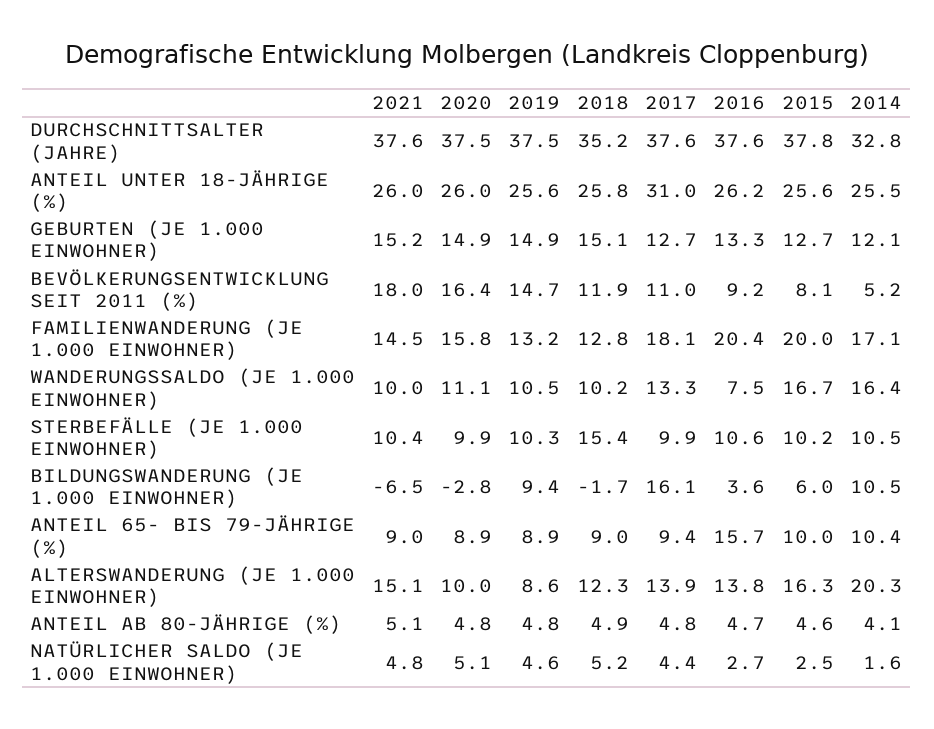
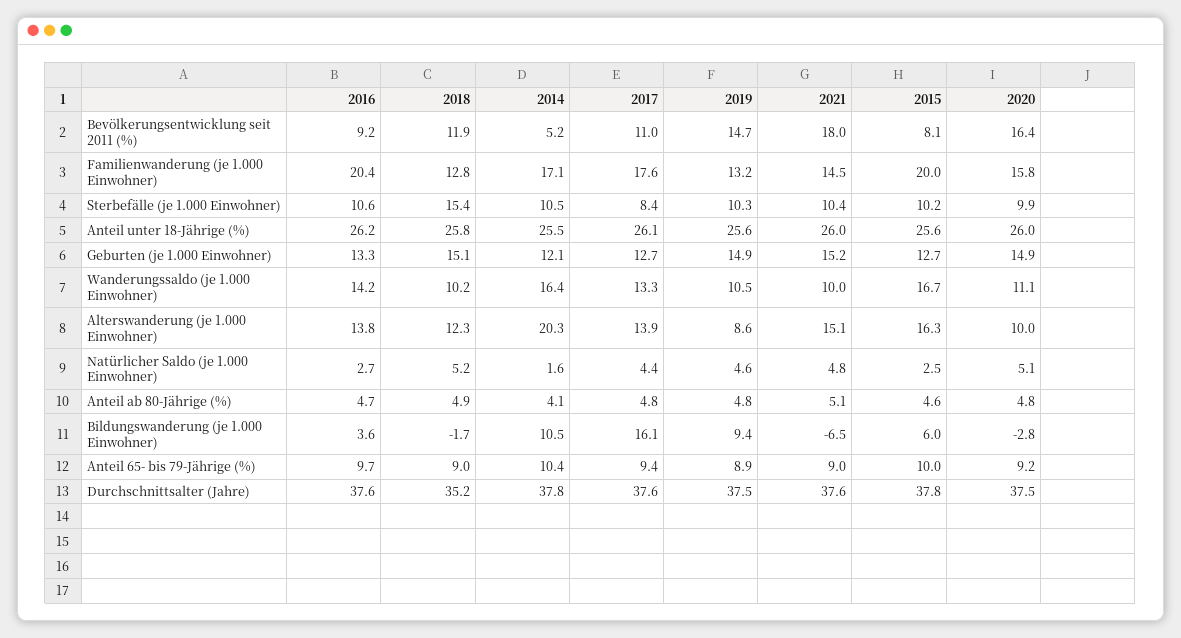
  {
    "2021": {
      "DURCHSCHNITTSALTER (JAHRE)": 37.6,
      "ANTEIL UNTER 18-JÄHRIGE (%)": 26,
      "GEBURTEN (JE 1.000 EINWOHNER)": 15.2,
      "BEVÖLKERUNGSENTWICKLUNG SEIT 2011 (%)": 18,
      "FAMILIENWANDERUNG (JE 1.000 EINWOHNER)": 14.5,
      "WANDERUNGSSALDO (JE 1.000 EINWOHNER)": 10,
      "STERBEFÄLLE (JE 1.000 EINWOHNER)": 10.4,
      "BILDUNGSWANDERUNG (JE 1.000 EINWOHNER)": -6.5,
      "ANTEIL 65- BIS 79-JÄHRIGE (%)": 9,
      "ALTERSWANDERUNG (JE 1.000 EINWOHNER)": 15.1,
      "ANTEIL AB 80-JÄHRIGE (%)": 5.1,
      "NATÜRLICHER SALDO (JE 1.000 EINWOHNER)": 4.8
    },
    "2020": {
      "DURCHSCHNITTSALTER (JAHRE)": 37.5,
      "ANTEIL UNTER 18-JÄHRIGE (%)": 26,
      "GEBURTEN (JE 1.000 EINWOHNER)": 14.9,
      "BEVÖLKERUNGSENTWICKLUNG SEIT 2011 (%)": 16.4,
      "FAMILIENWANDERUNG (JE 1.000 EINWOHNER)": 15.8,
      "WANDERUNGSSALDO (JE 1.000 EINWOHNER)": 11.1,
      "STERBEFÄLLE (JE 1.000 EINWOHNER)": 9.9,
      "BILDUNGSWANDERUNG (JE 1.000 EINWOHNER)": -2.8,
-     "ANTEIL 65- BIS 79-JÄHRIGE (%)": 8.9,
+     "ANTEIL 65- BIS 79-JÄHRIGE (%)": 9.2,
      "ALTERSWANDERUNG (JE 1.000 EINWOHNER)": 10,
      "ANTEIL AB 80-JÄHRIGE (%)": 4.8,
      "NATÜRLICHER SALDO (JE 1.000 EINWOHNER)": 5.1
    },
    "2019": {
      "DURCHSCHNITTSALTER (JAHRE)": 37.5,
      "ANTEIL UNTER 18-JÄHRIGE (%)": 25.6,
      "GEBURTEN (JE 1.000 EINWOHNER)": 14.9,
      "BEVÖLKERUNGSENTWICKLUNG SEIT 2011 (%)": 14.7,
      "FAMILIENWANDERUNG (JE 1.000 EINWOHNER)": 13.2,
      "WANDERUNGSSALDO (JE 1.000 EINWOHNER)": 10.5,
      "STERBEFÄLLE (JE 1.000 EINWOHNER)": 10.3,
      "BILDUNGSWANDERUNG (JE 1.000 EINWOHNER)": 9.4,
      "ANTEIL 65- BIS 79-JÄHRIGE (%)": 8.9,
      "ALTERSWANDERUNG (JE 1.000 EINWOHNER)": 8.6,
      "ANTEIL AB 80-JÄHRIGE (%)": 4.8,
      "NATÜRLICHER SALDO (JE 1.000 EINWOHNER)": 4.6
    },
    "2018": {
      "DURCHSCHNITTSALTER (JAHRE)": 35.2,
      "ANTEIL UNTER 18-JÄHRIGE (%)": 25.8,
      "GEBURTEN (JE 1.000 EINWOHNER)": 15.1,
      "BEVÖLKERUNGSENTWICKLUNG SEIT 2011 (%)": 11.9,
      "FAMILIENWANDERUNG (JE 1.000 EINWOHNER)": 12.8,
      "WANDERUNGSSALDO (JE 1.000 EINWOHNER)": 10.2,
      "STERBEFÄLLE (JE 1.000 EINWOHNER)": 15.4,
      "BILDUNGSWANDERUNG (JE 1.000 EINWOHNER)": -1.7,
      "ANTEIL 65- BIS 79-JÄHRIGE (%)": 9,
      "ALTERSWANDERUNG (JE 1.000 EINWOHNER)": 12.3,
      "ANTEIL AB 80-JÄHRIGE (%)": 4.9,
      "NATÜRLICHER SALDO (JE 1.000 EINWOHNER)": 5.2
    },
    "2017": {
      "DURCHSCHNITTSALTER (JAHRE)": 37.6,
-     "ANTEIL UNTER 18-JÄHRIGE (%)": 31,
+     "ANTEIL UNTER 18-JÄHRIGE (%)": 26.1,
      "GEBURTEN (JE 1.000 EINWOHNER)": 12.7,
      "BEVÖLKERUNGSENTWICKLUNG SEIT 2011 (%)": 11,
-     "FAMILIENWANDERUNG (JE 1.000 EINWOHNER)": 18.1,
+     "FAMILIENWANDERUNG (JE 1.000 EINWOHNER)": 17.6,
      "WANDERUNGSSALDO (JE 1.000 EINWOHNER)": 13.3,
-     "STERBEFÄLLE (JE 1.000 EINWOHNER)": 9.9,
+     "STERBEFÄLLE (JE 1.000 EINWOHNER)": 8.4,
      "BILDUNGSWANDERUNG (JE 1.000 EINWOHNER)": 16.1,
      "ANTEIL 65- BIS 79-JÄHRIGE (%)": 9.4,
      "ALTERSWANDERUNG (JE 1.000 EINWOHNER)": 13.9,
      "ANTEIL AB 80-JÄHRIGE (%)": 4.8,
      "NATÜRLICHER SALDO (JE 1.000 EINWOHNER)": 4.4
    },
    "2016": {
      "DURCHSCHNITTSALTER (JAHRE)": 37.6,
      "ANTEIL UNTER 18-JÄHRIGE (%)": 26.2,
      "GEBURTEN (JE 1.000 EINWOHNER)": 13.3,
      "BEVÖLKERUNGSENTWICKLUNG SEIT 2011 (%)": 9.2,
      "FAMILIENWANDERUNG (JE 1.000 EINWOHNER)": 20.4,
-     "WANDERUNGSSALDO (JE 1.000 EINWOHNER)": 7.5,
+     "WANDERUNGSSALDO (JE 1.000 EINWOHNER)": 14.2,
      "STERBEFÄLLE (JE 1.000 EINWOHNER)": 10.6,
      "BILDUNGSWANDERUNG (JE 1.000 EINWOHNER)": 3.6,
-     "ANTEIL 65- BIS 79-JÄHRIGE (%)": 15.7,
+     "ANTEIL 65- BIS 79-JÄHRIGE (%)": 9.7,
      "ALTERSWANDERUNG (JE 1.000 EINWOHNER)": 13.8,
      "ANTEIL AB 80-JÄHRIGE (%)": 4.7,
      "NATÜRLICHER SALDO (JE 1.000 EINWOHNER)": 2.7
    },
    "2015": {
      "DURCHSCHNITTSALTER (JAHRE)": 37.8,
      "ANTEIL UNTER 18-JÄHRIGE (%)": 25.6,
      "GEBURTEN (JE 1.000 EINWOHNER)": 12.7,
      "BEVÖLKERUNGSENTWICKLUNG SEIT 2011 (%)": 8.1,
      "FAMILIENWANDERUNG (JE 1.000 EINWOHNER)": 20,
      "WANDERUNGSSALDO (JE 1.000 EINWOHNER)": 16.7,
      "STERBEFÄLLE (JE 1.000 EINWOHNER)": 10.2,
      "BILDUNGSWANDERUNG (JE 1.000 EINWOHNER)": 6,
      "ANTEIL 65- BIS 79-JÄHRIGE (%)": 10,
      "ALTERSWANDERUNG (JE 1.000 EINWOHNER)": 16.3,
      "ANTEIL AB 80-JÄHRIGE (%)": 4.6,
      "NATÜRLICHER SALDO (JE 1.000 EINWOHNER)": 2.5
    },
    "2014": {
-     "DURCHSCHNITTSALTER (JAHRE)": 32.8,
+     "DURCHSCHNITTSALTER (JAHRE)": 37.8,
      "ANTEIL UNTER 18-JÄHRIGE (%)": 25.5,
      "GEBURTEN (JE 1.000 EINWOHNER)": 12.1,
      "BEVÖLKERUNGSENTWICKLUNG SEIT 2011 (%)": 5.2,
      "FAMILIENWANDERUNG (JE 1.000 EINWOHNER)": 17.1,
      "WANDERUNGSSALDO (JE 1.000 EINWOHNER)": 16.4,
      "STERBEFÄLLE (JE 1.000 EINWOHNER)": 10.5,
      "BILDUNGSWANDERUNG (JE 1.000 EINWOHNER)": 10.5,
      "ANTEIL 65- BIS 79-JÄHRIGE (%)": 10.4,
      "ALTERSWANDERUNG (JE 1.000 EINWOHNER)": 20.3,
      "ANTEIL AB 80-JÄHRIGE (%)": 4.1,
      "NATÜRLICHER SALDO (JE 1.000 EINWOHNER)": 1.6
    }
  }

